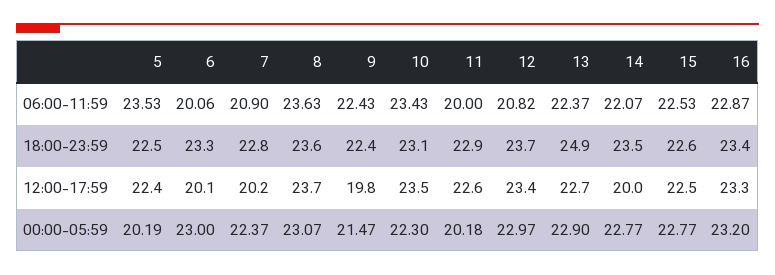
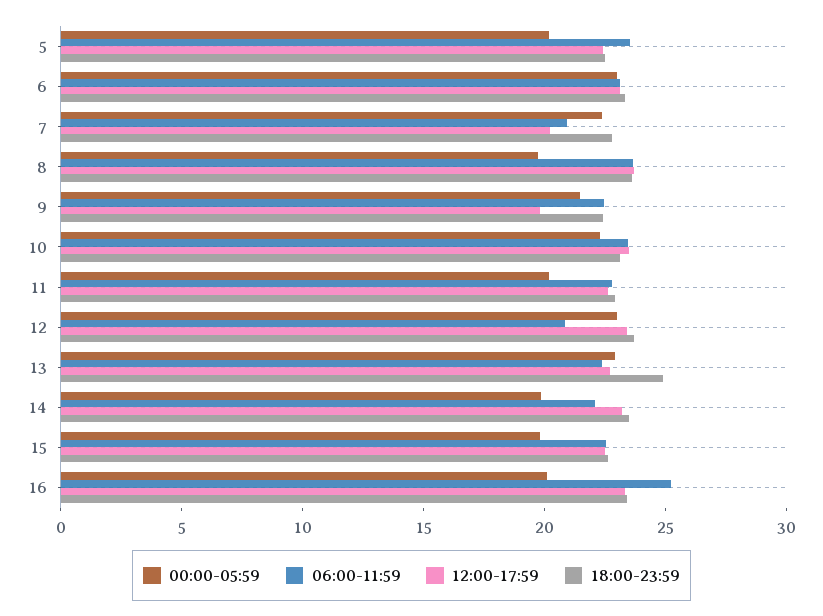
  {
    "06:00-11:59": {
      "5": 23.53,
-     "6": 20.06,
+     "6": 23,
      "7": 20.9,
      "8": 23.63,
      "9": 22.43,
      "10": 23.43,
-     "11": 20,
+     "11": 23,
      "12": 20.82,
      "13": 22.37,
      "14": 22.07,
      "15": 22.53,
-     "16": 22.87
+     "16": 25
    },
    "18:00-23:59": {
      "5": 22.5,
      "6": 23.3,
      "7": 22.8,
      "8": 23.6,
      "9": 22.4,
      "10": 23.1,
      "11": 22.9,
      "12": 23.7,
      "13": 24.9,
      "14": 23.5,
      "15": 22.6,
      "16": 23.4
    },
    "12:00-17:59": {
      "5": 22.4,
-     "6": 20.1,
+     "6": 23,
      "7": 20.2,
      "8": 23.7,
      "9": 19.8,
      "10": 23.5,
      "11": 22.6,
      "12": 23.4,
      "13": 22.7,
-     "14": 20,
+     "14": 23,
      "15": 22.5,
      "16": 23.3
    },
    "00:00-05:59": {
      "5": 20.19,
      "6": 23,
      "7": 22.37,
-     "8": 23.07,
+     "8": 20,
      "9": 21.47,
      "10": 22.3,
      "11": 20.18,
      "12": 22.97,
      "13": 22.9,
-     "14": 22.77,
+     "14": 20,
-     "15": 22.77,
+     "15": 20,
-     "16": 23.2
+     "16": 20
    }
  }

